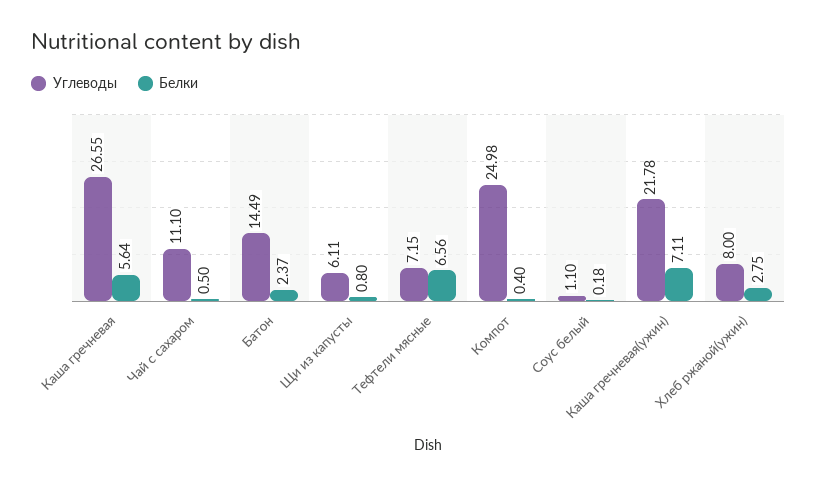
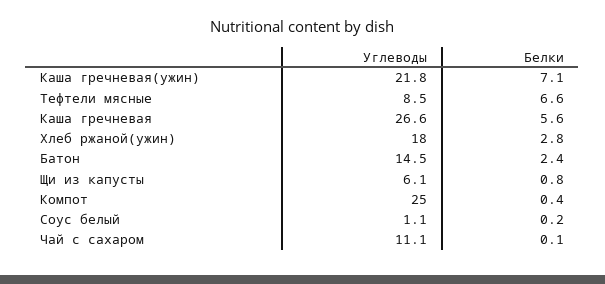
  {
    "Углеводы": {
      "Каша гречневая": 26.55,
      "Чай с сахаром": 11.1,
      "Батон": 14.49,
      "Щи из капусты": 6.11,
-     "Тефтели мясные": 7.15,
+     "Тефтели мясные": 8.5,
      "Компот": 24.98,
      "Соус белый": 1.1,
      "Каша гречневая(ужин)": 21.78,
-     "Хлеб ржаной(ужин)": 8
+     "Хлеб ржаной(ужин)": 18
    },
    "Белки": {
      "Каша гречневая": 5.64,
-     "Чай с сахаром": 0.5,
+     "Чай с сахаром": 0.1,
      "Батон": 2.37,
      "Щи из капусты": 0.8,
      "Тефтели мясные": 6.56,
      "Компот": 0.4,
      "Соус белый": 0.18,
      "Каша гречневая(ужин)": 7.11,
      "Хлеб ржаной(ужин)": 2.75
    }
  }

